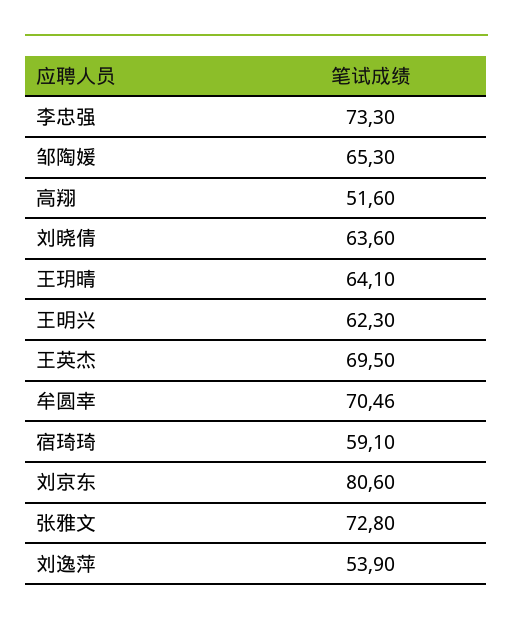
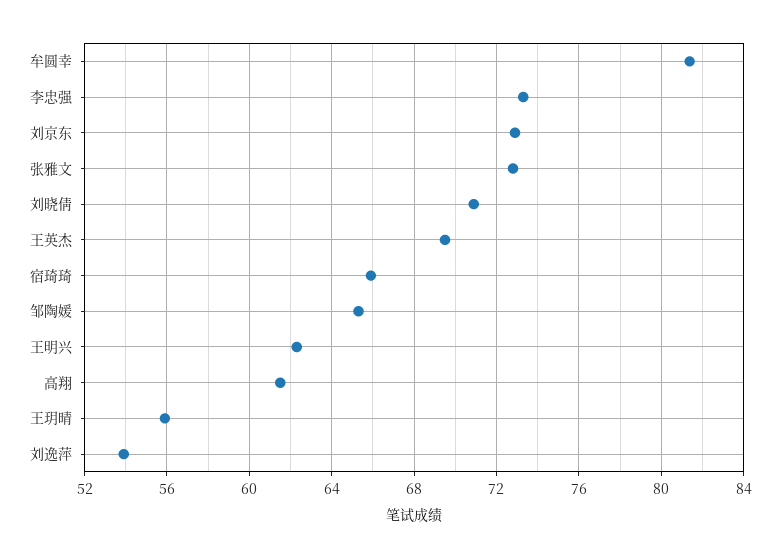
  {
    "李忠强": 73.3,
    "邹陶媛": 65.3,
-   "高翔": 51.6,
+   "高翔": 61.5,
-   "刘晓倩": 63.6,
+   "刘晓倩": 71,
-   "王玥晴": 64.1,
+   "王玥晴": 56,
    "王明兴": 62.3,
    "王英杰": 69.5,
-   "牟圆幸": 70.46,
+   "牟圆幸": 81.5,
-   "宿琦琦": 59.1,
+   "宿琦琦": 66,
-   "刘京东": 80.6,
+   "刘京东": 73,
    "张雅文": 72.8,
    "刘逸萍": 53.9
  }

